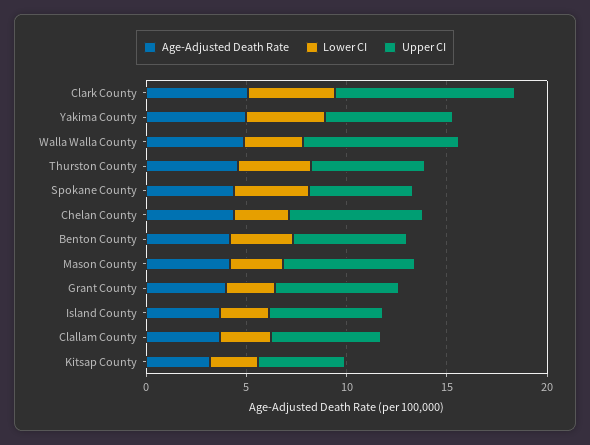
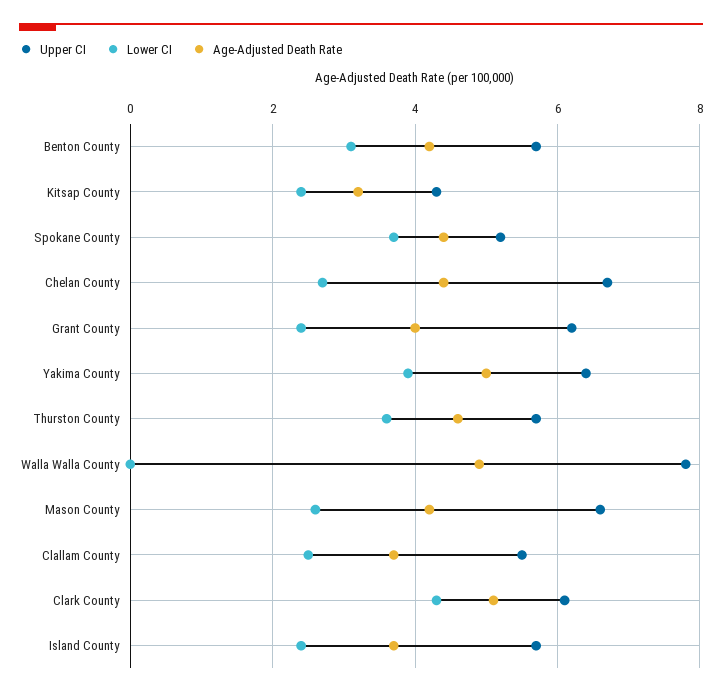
  {
    "Age-Adjusted Death Rate": {
      "Clark County": 5,
      "Yakima County": 5,
      "Walla Walla County": 5,
      "Thurston County": 4.5,
      "Spokane County": 4.5,
      "Chelan County": 4.5,
      "Benton County": 4,
      "Mason County": 4,
      "Grant County": 4,
      "Island County": 3.5,
      "Clallam County": 3.5,
      "Kitsap County": 3
    },
    "Lower CI": {
      "Clark County": 4.5,
      "Yakima County": 4,
-     "Walla Walla County": 3,
+     "Walla Walla County": 0,
      "Thurston County": 3.5,
      "Spokane County": 3.5,
      "Chelan County": 2.5,
      "Benton County": 3,
      "Mason County": 2.5,
      "Grant County": 2.5,
      "Island County": 2.5,
      "Clallam County": 2.5,
      "Kitsap County": 2.5
    },
    "Upper CI": {
-     "Clark County": 9,
+     "Clark County": 6,
      "Yakima County": 6.5,
      "Walla Walla County": 8,
      "Thurston County": 5.5,
      "Spokane County": 5,
      "Chelan County": 6.5,
      "Benton County": 5.5,
      "Mason County": 6.5,
      "Grant County": 6,
      "Island County": 5.5,
      "Clallam County": 5.5,
      "Kitsap County": 4.5
    }
  }

